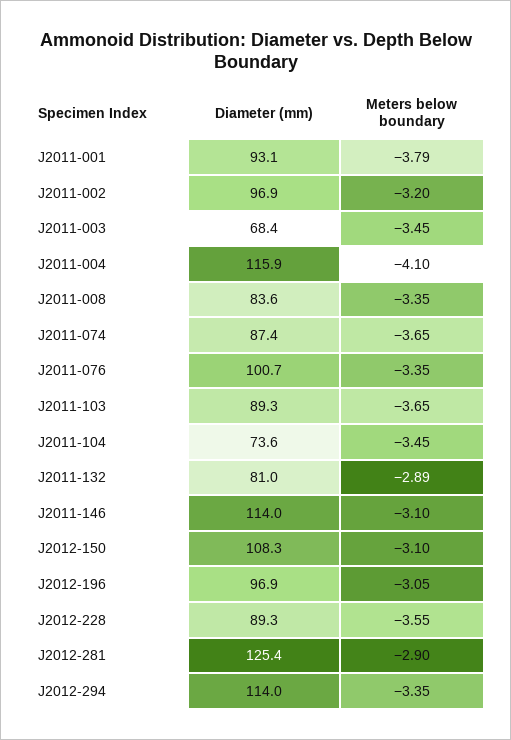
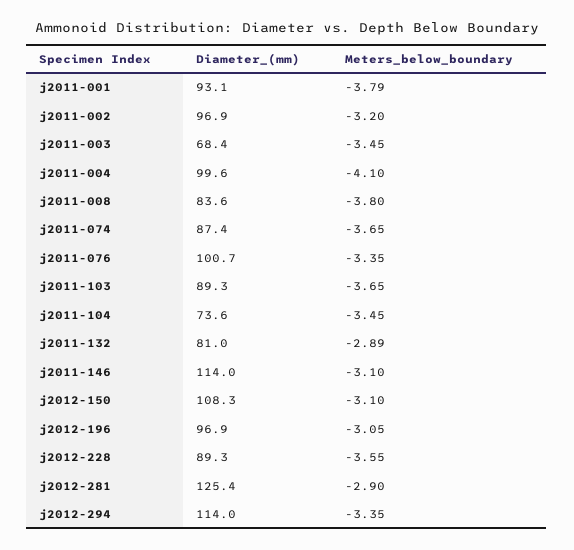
  {
    "Diameter (mm)": {
      "J2011-001": 93.1,
      "J2011-002": 96.9,
      "J2011-003": 68.4,
-     "J2011-004": 115.9,
+     "J2011-004": 99.6,
      "J2011-008": 83.6,
      "J2011-074": 87.4,
      "J2011-076": 100.7,
      "J2011-103": 89.3,
      "J2011-104": 73.6,
      "J2011-132": 81,
      "J2011-146": 114,
      "J2012-150": 108.3,
      "J2012-196": 96.9,
      "J2012-228": 89.3,
      "J2012-281": 125.4,
      "J2012-294": 114
    },
    "Meters below boundary": {
      "J2011-001": -3.79,
      "J2011-002": -3.2,
      "J2011-003": -3.45,
      "J2011-004": -4.1,
-     "J2011-008": -3.35,
+     "J2011-008": -3.8,
      "J2011-074": -3.65,
      "J2011-076": -3.35,
      "J2011-103": -3.65,
      "J2011-104": -3.45,
      "J2011-132": -2.89,
      "J2011-146": -3.1,
      "J2012-150": -3.1,
      "J2012-196": -3.05,
      "J2012-228": -3.55,
      "J2012-281": -2.9,
      "J2012-294": -3.35
    }
  }

